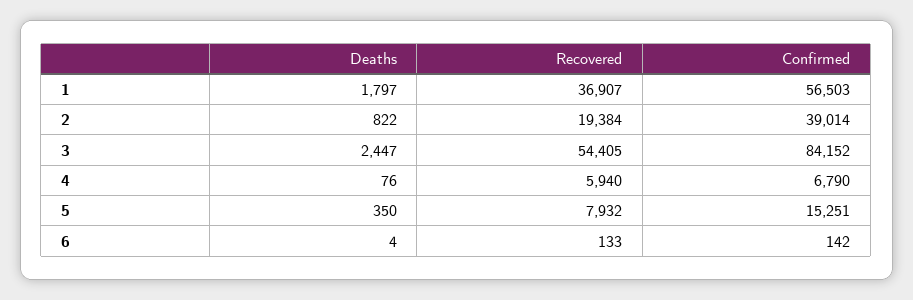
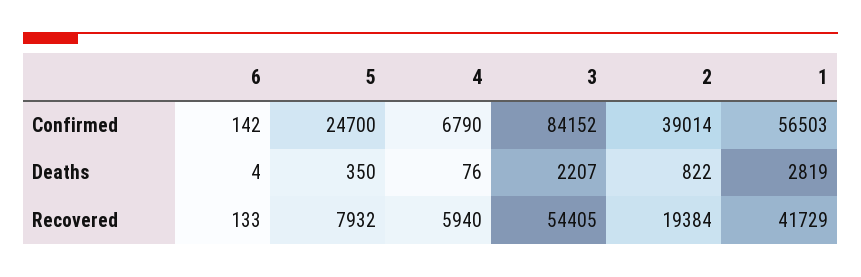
  {
    "Deaths": {
-     "1": 1797,
+     "1": 2819,
      "2": 822,
-     "3": 2447,
+     "3": 2207,
      "4": 76,
      "5": 350,
      "6": 4
    },
    "Recovered": {
-     "1": 36907,
+     "1": 41729,
      "2": 19384,
      "3": 54405,
      "4": 5940,
      "5": 7932,
      "6": 133
    },
    "Confirmed": {
      "1": 56503,
      "2": 39014,
      "3": 84152,
      "4": 6790,
-     "5": 15251,
+     "5": 24700,
      "6": 142
    }
  }

